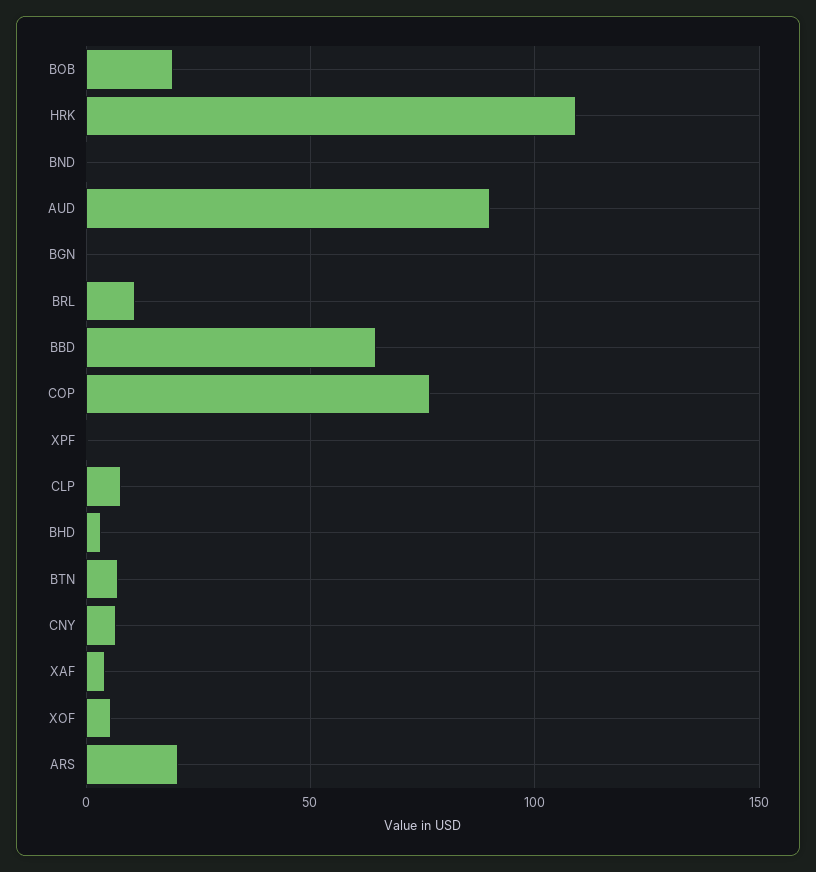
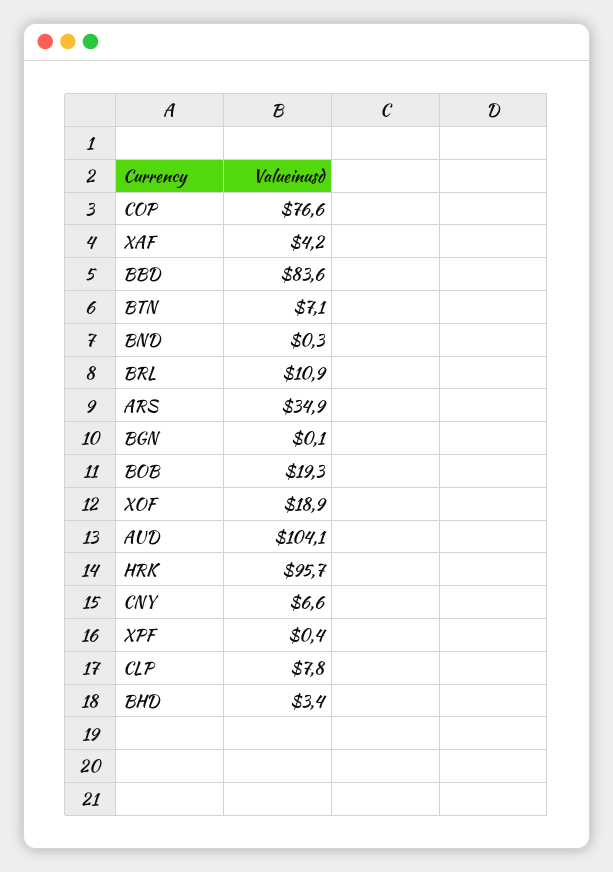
  {
    "BOB": 19.3,
-   "HRK": 110,
+   "HRK": 95.7,
    "BND": 0.3,
-   "AUD": 90,
+   "AUD": 104.1,
    "BGN": 0.1,
    "BRL": 10.9,
-   "BBD": 65,
+   "BBD": 83.6,
    "COP": 76.6,
    "XPF": 0.4,
    "CLP": 7.8,
    "BHD": 3.4,
    "BTN": 7.1,
    "CNY": 6.6,
    "XAF": 4.2,
-   "XOF": 5,
+   "XOF": 18.9,
-   "ARS": 20
+   "ARS": 34.9
  }

